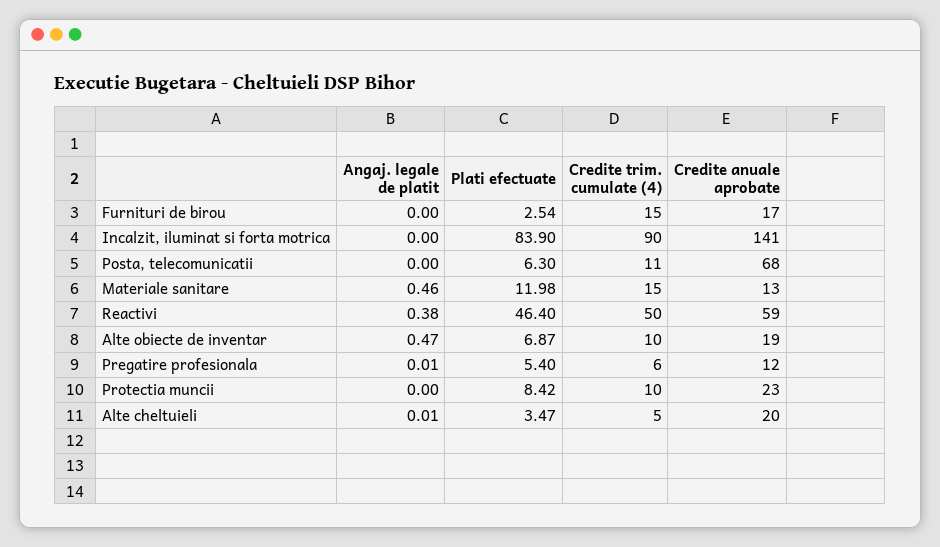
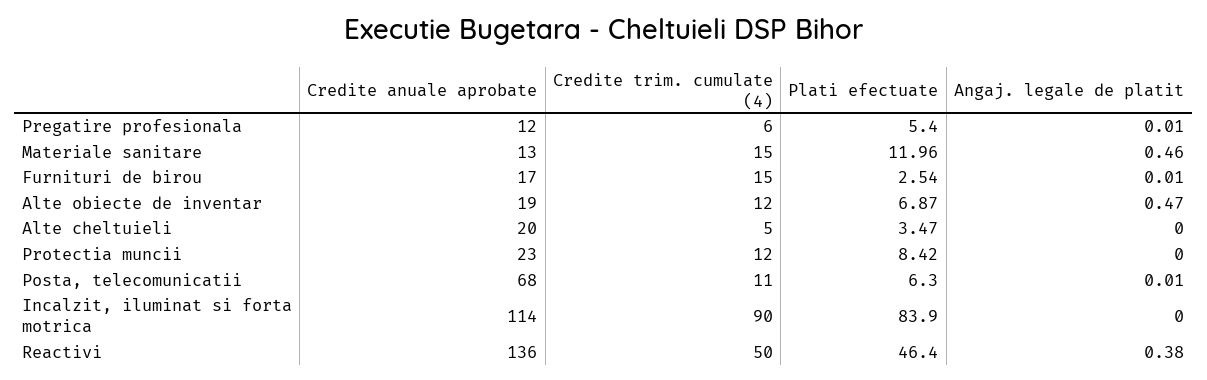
  {
    "Angaj. legale de platit": {
-     "Furnituri de birou": 0,
+     "Furnituri de birou": 0.01,
      "Incalzit, iluminat si forta motrica": 0,
-     "Posta, telecomunicatii": 0,
+     "Posta, telecomunicatii": 0.01,
      "Materiale sanitare": 0.46,
      "Reactivi": 0.38,
      "Alte obiecte de inventar": 0.47,
      "Pregatire profesionala": 0.01,
      "Protectia muncii": 0,
-     "Alte cheltuieli": 0.01
+     "Alte cheltuieli": 0
    },
    "Plati efectuate": {
      "Furnituri de birou": 2.54,
      "Incalzit, iluminat si forta motrica": 83.9,
      "Posta, telecomunicatii": 6.3,
-     "Materiale sanitare": 11.98,
+     "Materiale sanitare": 11.96,
      "Reactivi": 46.4,
      "Alte obiecte de inventar": 6.87,
      "Pregatire profesionala": 5.4,
      "Protectia muncii": 8.42,
      "Alte cheltuieli": 3.47
    },
    "Credite trim. cumulate (4)": {
      "Furnituri de birou": 15,
      "Incalzit, iluminat si forta motrica": 90,
      "Posta, telecomunicatii": 11,
      "Materiale sanitare": 15,
      "Reactivi": 50,
-     "Alte obiecte de inventar": 10,
+     "Alte obiecte de inventar": 12,
      "Pregatire profesionala": 6,
-     "Protectia muncii": 10,
+     "Protectia muncii": 12,
      "Alte cheltuieli": 5
    },
    "Credite anuale aprobate": {
      "Furnituri de birou": 17,
-     "Incalzit, iluminat si forta motrica": 141,
+     "Incalzit, iluminat si forta motrica": 114,
      "Posta, telecomunicatii": 68,
      "Materiale sanitare": 13,
-     "Reactivi": 59,
+     "Reactivi": 136,
      "Alte obiecte de inventar": 19,
      "Pregatire profesionala": 12,
      "Protectia muncii": 23,
      "Alte cheltuieli": 20
    }
  }

